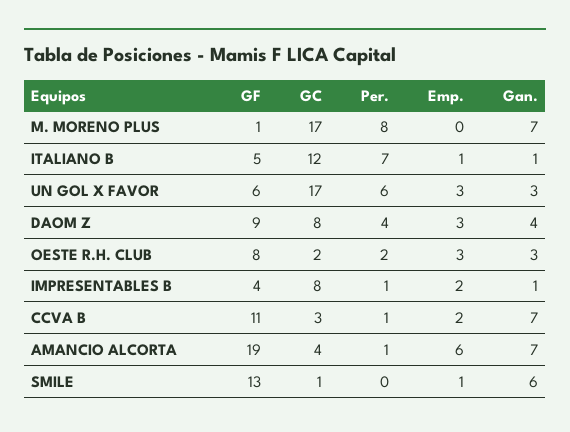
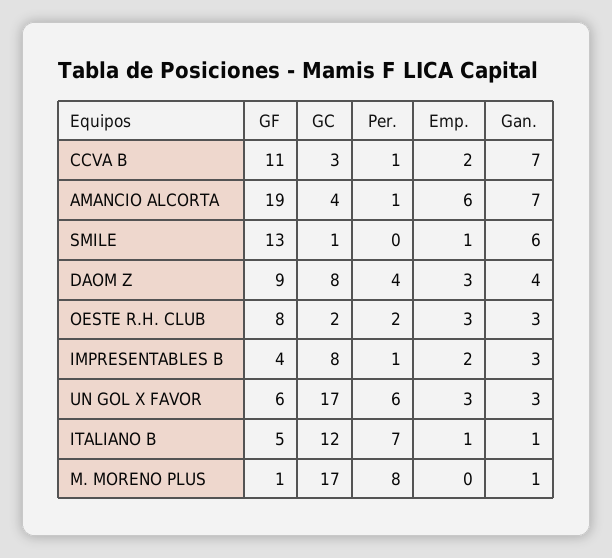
  {
    "GF": {
      "M. MORENO PLUS": 1,
      "ITALIANO B": 5,
      "UN GOL X FAVOR": 6,
      "DAOM Z": 9,
      "OESTE R.H. CLUB": 8,
      "IMPRESENTABLES B": 4,
      "CCVA B": 11,
      "AMANCIO ALCORTA": 19,
      "SMILE": 13
    },
    "GC": {
      "M. MORENO PLUS": 17,
      "ITALIANO B": 12,
      "UN GOL X FAVOR": 17,
      "DAOM Z": 8,
      "OESTE R.H. CLUB": 2,
      "IMPRESENTABLES B": 8,
      "CCVA B": 3,
      "AMANCIO ALCORTA": 4,
      "SMILE": 1
    },
    "Per.": {
      "M. MORENO PLUS": 8,
      "ITALIANO B": 7,
      "UN GOL X FAVOR": 6,
      "DAOM Z": 4,
      "OESTE R.H. CLUB": 2,
      "IMPRESENTABLES B": 1,
      "CCVA B": 1,
      "AMANCIO ALCORTA": 1,
      "SMILE": 0
    },
    "Emp.": {
      "M. MORENO PLUS": 0,
      "ITALIANO B": 1,
      "UN GOL X FAVOR": 3,
      "DAOM Z": 3,
      "OESTE R.H. CLUB": 3,
      "IMPRESENTABLES B": 2,
      "CCVA B": 2,
      "AMANCIO ALCORTA": 6,
      "SMILE": 1
    },
    "Gan.": {
-     "M. MORENO PLUS": 7,
+     "M. MORENO PLUS": 1,
      "ITALIANO B": 1,
      "UN GOL X FAVOR": 3,
      "DAOM Z": 4,
      "OESTE R.H. CLUB": 3,
-     "IMPRESENTABLES B": 1,
+     "IMPRESENTABLES B": 3,
      "CCVA B": 7,
      "AMANCIO ALCORTA": 7,
      "SMILE": 6
    }
  }

